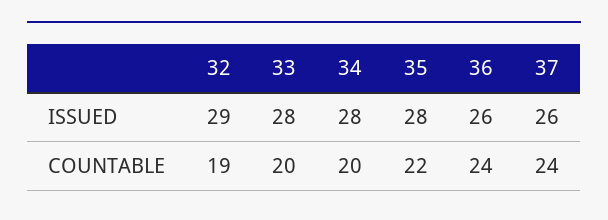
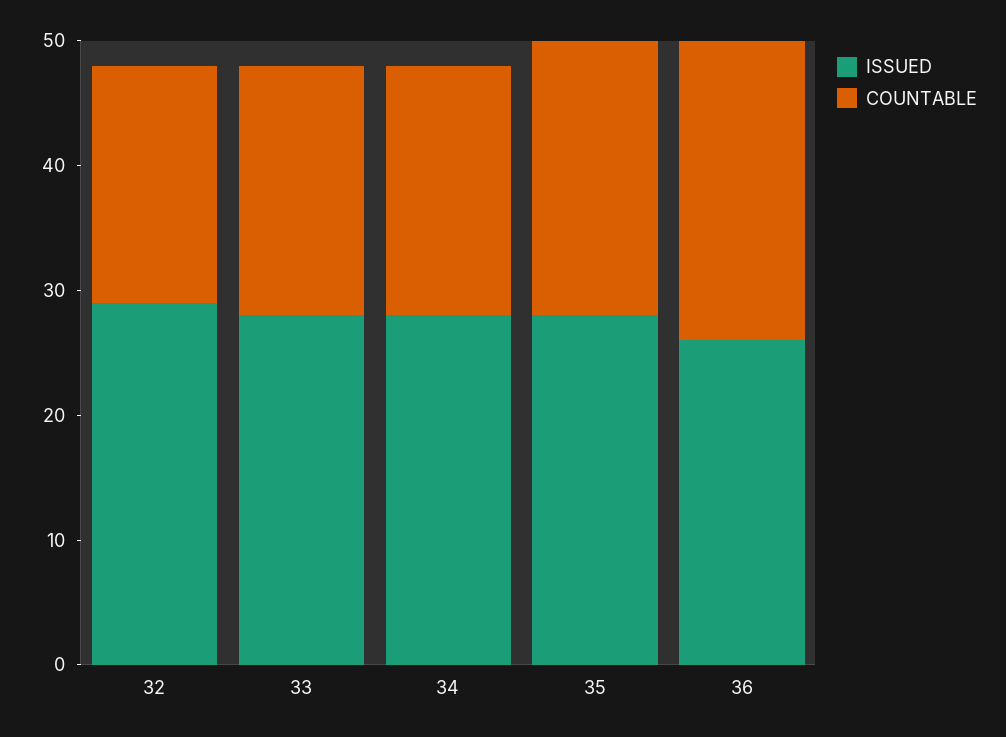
  {
    "ISSUED": {
      "32": 29,
      "33": 28,
      "34": 28,
      "35": 28,
-     "36": 26,
+     "36": 26
-     "37": 26
    },
    "COUNTABLE": {
      "32": 19,
      "33": 20,
      "34": 20,
      "35": 22,
-     "36": 24,
+     "36": 24
-     "37": 24
    }
  }

